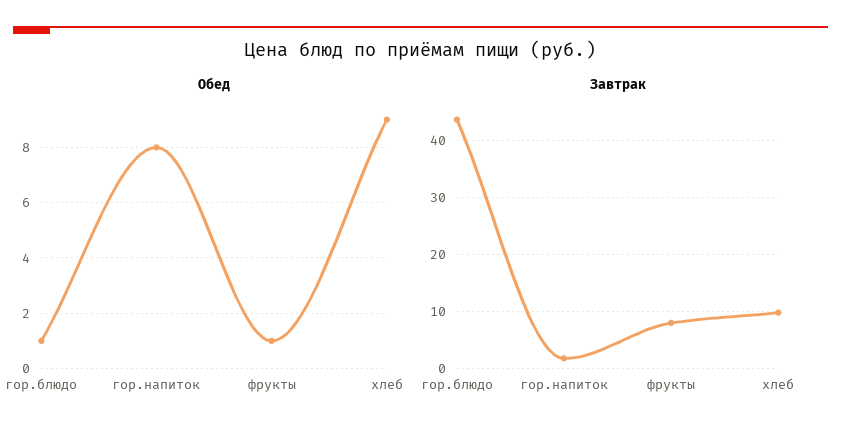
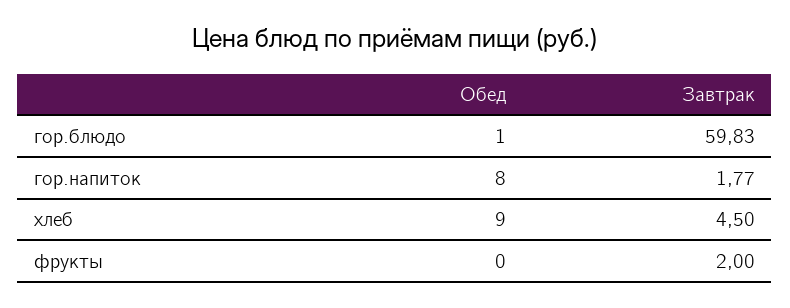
  {
    "Обед": {
      "гор.блюдо": 1,
      "гор.напиток": 8,
-     "фрукты": 1,
+     "фрукты": 0,
      "хлеб": 9
    },
    "Завтрак": {
-     "гор.блюдо": 44,
+     "гор.блюдо": 59.83,
      "гор.напиток": 1.77,
-     "фрукты": 8,
+     "фрукты": 2,
-     "хлеб": 10
+     "хлеб": 4.5
    }
  }

